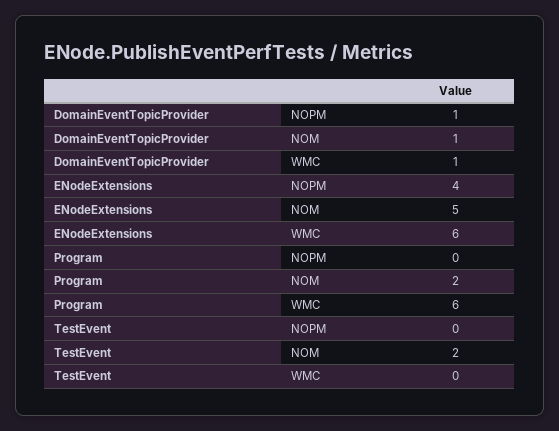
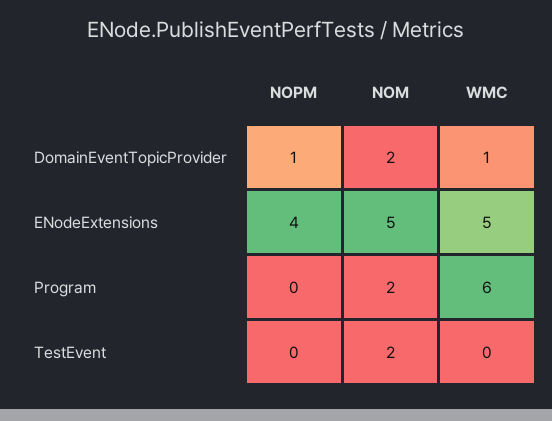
  {
    "DomainEventTopicProvider": {
      "NOPM": 1,
-     "NOM": 1,
+     "NOM": 2,
      "WMC": 1
    },
    "ENodeExtensions": {
      "NOPM": 4,
      "NOM": 5,
-     "WMC": 6
+     "WMC": 5
    },
    "Program": {
      "NOPM": 0,
      "NOM": 2,
      "WMC": 6
    },
    "TestEvent": {
      "NOPM": 0,
      "NOM": 2,
      "WMC": 0
    }
  }

